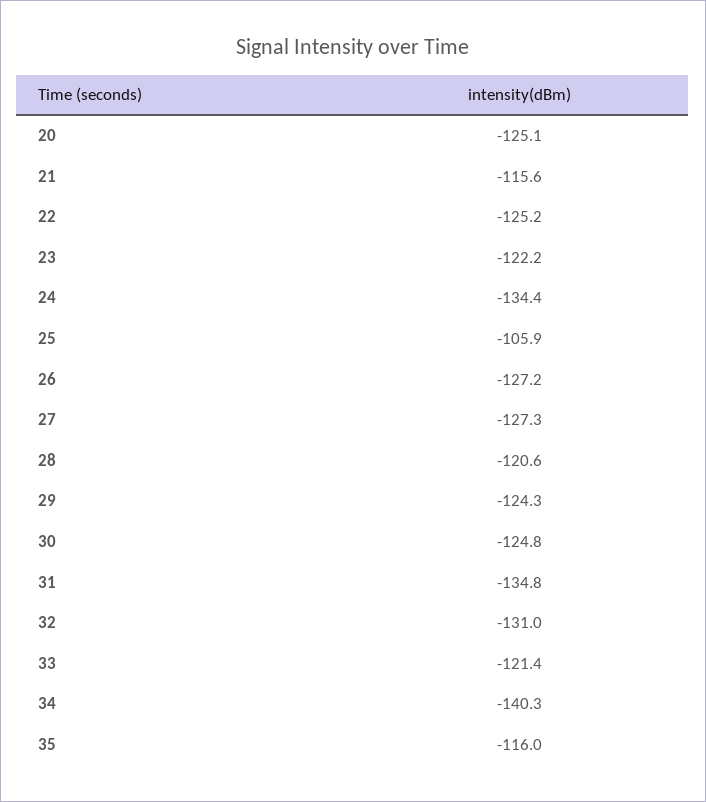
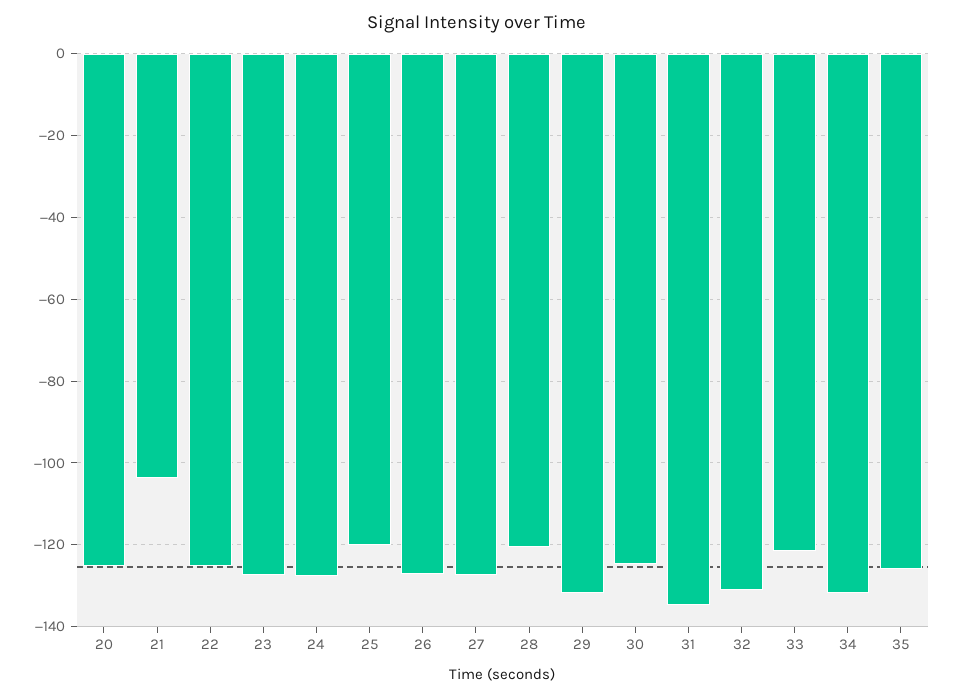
  {
    "20": -125.1,
-   "21": -115.6,
+   "21": -104,
    "22": -125.2,
-   "23": -122.2,
+   "23": -128,
-   "24": -134.4,
+   "24": -128,
-   "25": -105.9,
+   "25": -120,
    "26": -127.2,
    "27": -127.3,
    "28": -120.6,
-   "29": -124.3,
+   "29": -132,
    "30": -124.8,
    "31": -134.8,
    "32": -131,
    "33": -121.4,
-   "34": -140.3,
+   "34": -132,
-   "35": -116
+   "35": -126
  }

